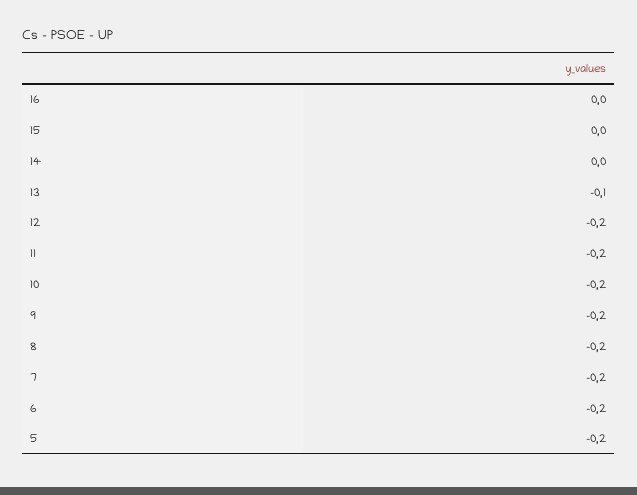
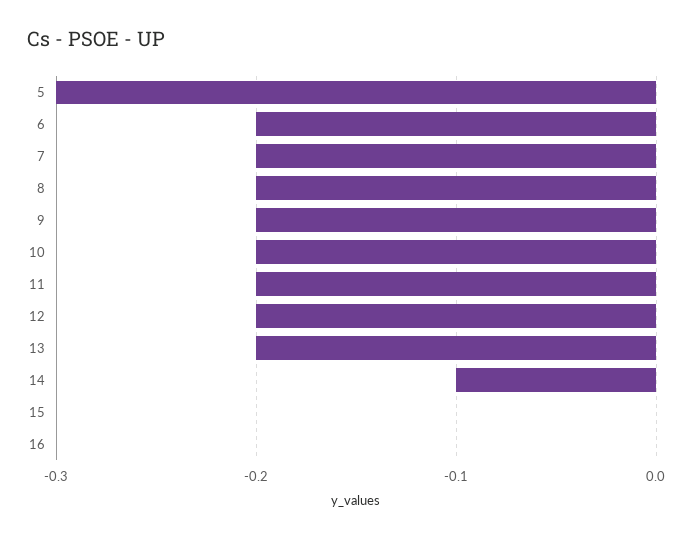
  {
    "16": 0,
    "15": 0,
-   "14": 0,
+   "14": -0.1,
-   "13": -0.1,
+   "13": -0.2,
    "12": -0.2,
    "11": -0.2,
    "10": -0.2,
    "9": -0.2,
    "8": -0.2,
    "7": -0.2,
    "6": -0.2,
-   "5": -0.2
+   "5": -0.3
  }

